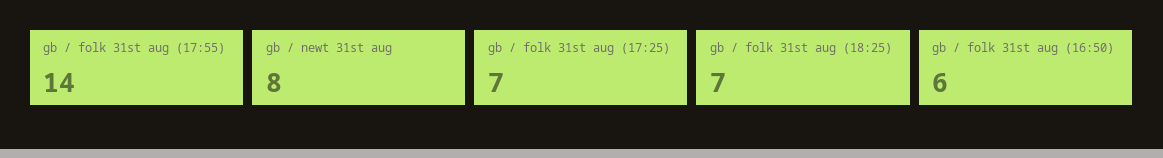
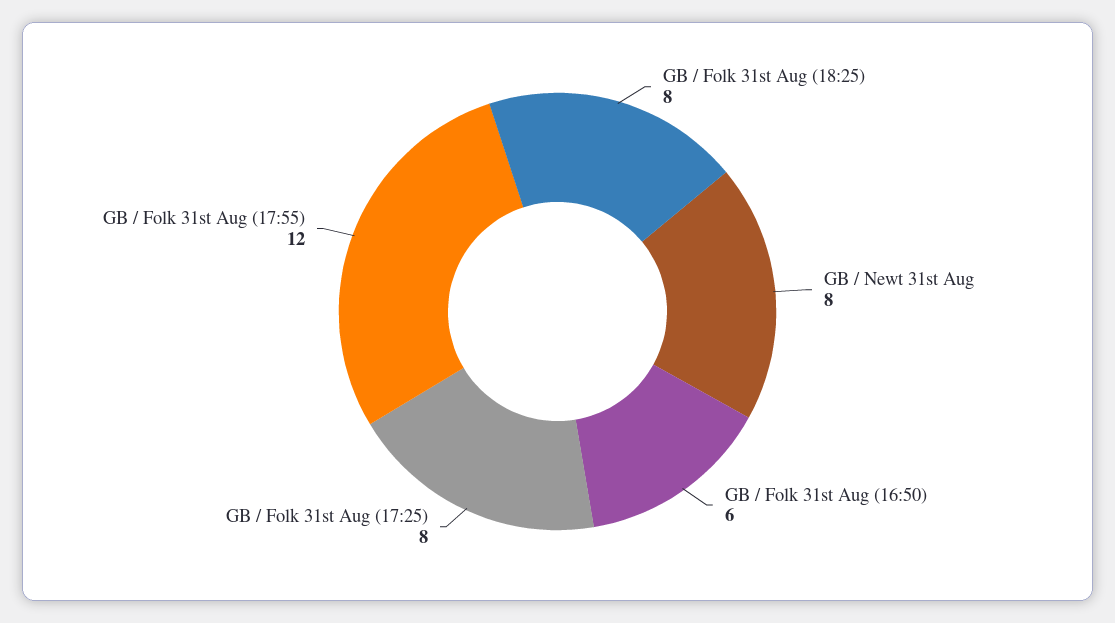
  {
-   "gb / folk 31st aug (17:55)": 14,
+   "gb / folk 31st aug (17:55)": 12,
    "gb / newt 31st aug": 8,
-   "gb / folk 31st aug (17:25)": 7,
+   "gb / folk 31st aug (17:25)": 8,
-   "gb / folk 31st aug (18:25)": 7,
+   "gb / folk 31st aug (18:25)": 8,
    "gb / folk 31st aug (16:50)": 6
  }

